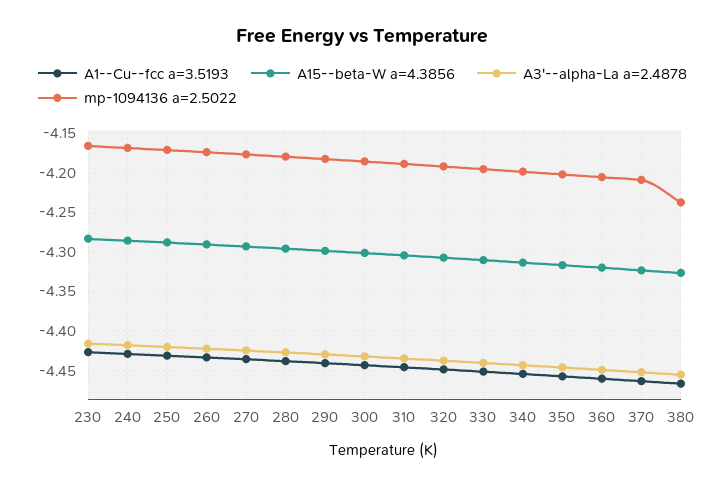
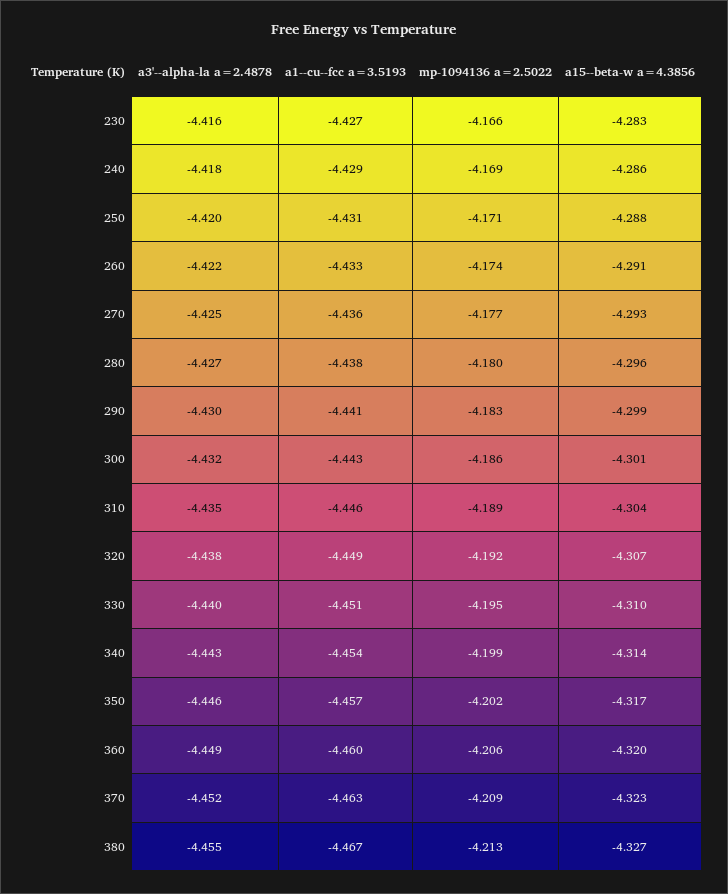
  {
    "A1--Cu--fcc a=3.5193": {
      "230": -4.427,
      "240": -4.429,
      "250": -4.431,
      "260": -4.433,
      "270": -4.436,
      "280": -4.438,
      "290": -4.441,
      "300": -4.443,
      "310": -4.446,
      "320": -4.449,
      "330": -4.451,
      "340": -4.454,
      "350": -4.457,
      "360": -4.46,
      "370": -4.463,
      "380": -4.467
    },
    "A15--beta-W a=4.3856": {
      "230": -4.283,
      "240": -4.286,
      "250": -4.288,
      "260": -4.291,
      "270": -4.293,
      "280": -4.296,
      "290": -4.299,
      "300": -4.301,
      "310": -4.304,
      "320": -4.307,
      "330": -4.31,
      "340": -4.314,
      "350": -4.317,
      "360": -4.32,
      "370": -4.323,
      "380": -4.327
    },
    "A3'--alpha-La a=2.4878": {
      "230": -4.416,
      "240": -4.418,
      "250": -4.42,
      "260": -4.422,
      "270": -4.425,
      "280": -4.427,
      "290": -4.43,
      "300": -4.432,
      "310": -4.435,
      "320": -4.438,
      "330": -4.44,
      "340": -4.443,
      "350": -4.446,
      "360": -4.449,
      "370": -4.452,
      "380": -4.455
    },
    "mp-1094136 a=2.5022": {
      "230": -4.166,
      "240": -4.169,
      "250": -4.171,
      "260": -4.174,
      "270": -4.177,
      "280": -4.18,
      "290": -4.183,
      "300": -4.186,
      "310": -4.189,
      "320": -4.192,
      "330": -4.195,
      "340": -4.199,
      "350": -4.202,
      "360": -4.206,
      "370": -4.209,
-     "380": -4.24
+     "380": -4.213
    }
  }

